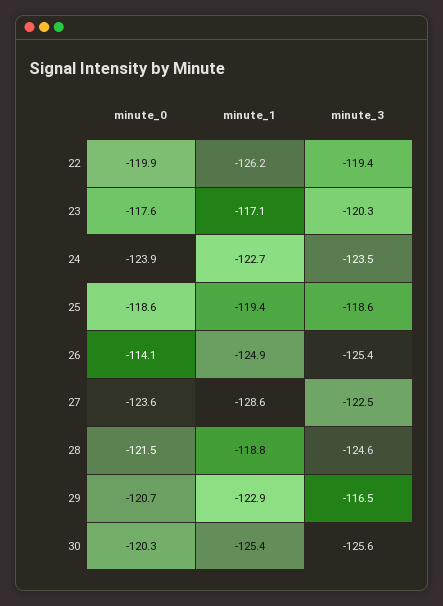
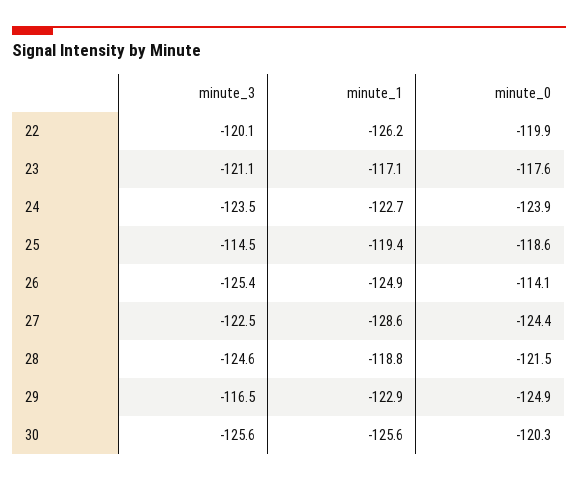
  {
    "minute_0": {
      "22": -119.9,
      "23": -117.6,
      "24": -123.9,
      "25": -118.6,
      "26": -114.1,
-     "27": -123.6,
+     "27": -124.4,
      "28": -121.5,
-     "29": -120.7,
+     "29": -124.9,
      "30": -120.3
    },
    "minute_1": {
      "22": -126.2,
      "23": -117.1,
      "24": -122.7,
      "25": -119.4,
      "26": -124.9,
      "27": -128.6,
      "28": -118.8,
      "29": -122.9,
-     "30": -125.4
+     "30": -125.6
    },
    "minute_3": {
-     "22": -119.4,
+     "22": -120.1,
-     "23": -120.3,
+     "23": -121.1,
      "24": -123.5,
-     "25": -118.6,
+     "25": -114.5,
      "26": -125.4,
      "27": -122.5,
      "28": -124.6,
      "29": -116.5,
      "30": -125.6
    }
  }

